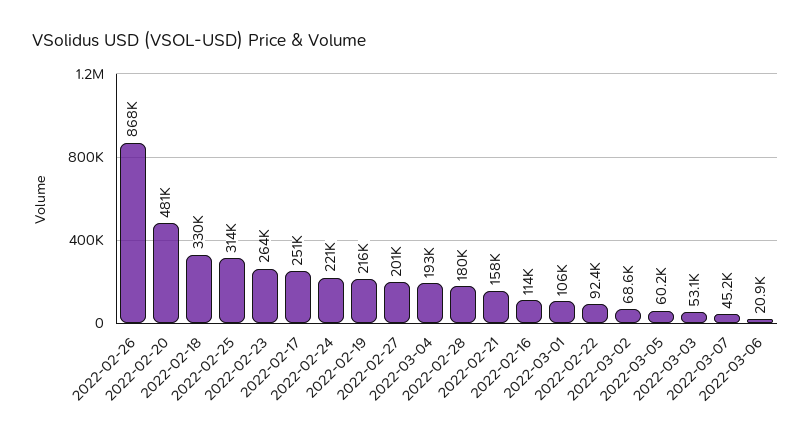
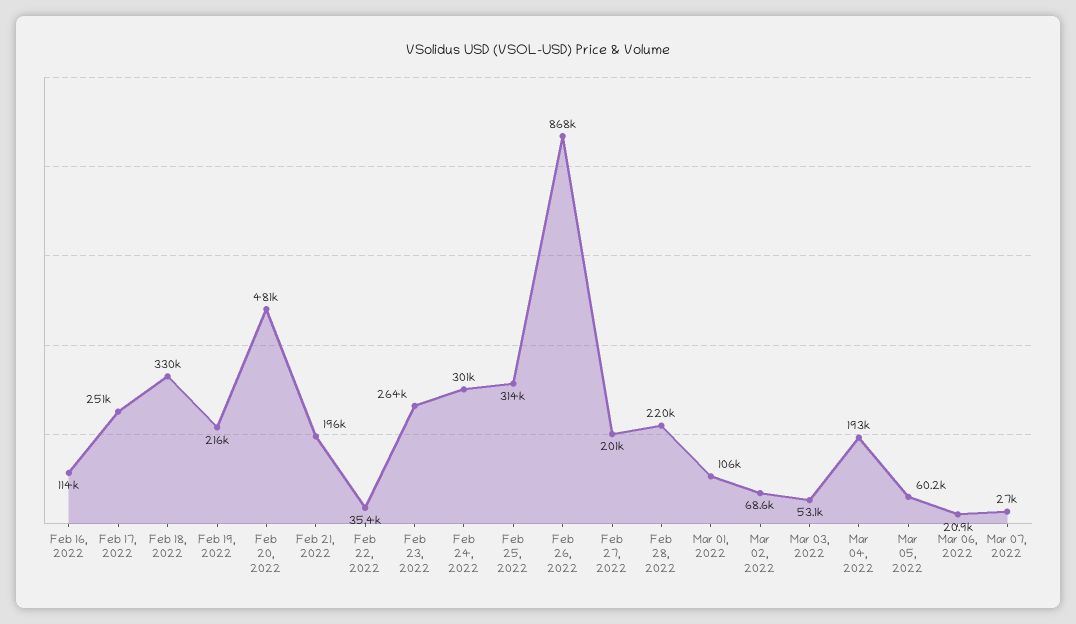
  {
    "2022-02-26": 868000,
    "2022-02-20": 481000,
    "2022-02-18": 330000,
    "2022-02-25": 314000,
    "2022-02-23": 264000,
    "2022-02-17": 251000,
-   "2022-02-24": 221000,
+   "2022-02-24": 301000,
    "2022-02-19": 216000,
    "2022-02-27": 201000,
    "2022-03-04": 193000,
-   "2022-02-28": 180000,
+   "2022-02-28": 220000,
-   "2022-02-21": 158000,
+   "2022-02-21": 196000,
    "2022-02-16": 114000,
    "2022-03-01": 106000,
-   "2022-02-22": 92400,
+   "2022-02-22": 35400,
    "2022-03-02": 68600,
    "2022-03-05": 60200,
    "2022-03-03": 53100,
-   "2022-03-07": 45200,
+   "2022-03-07": 27000,
    "2022-03-06": 20900
  }

